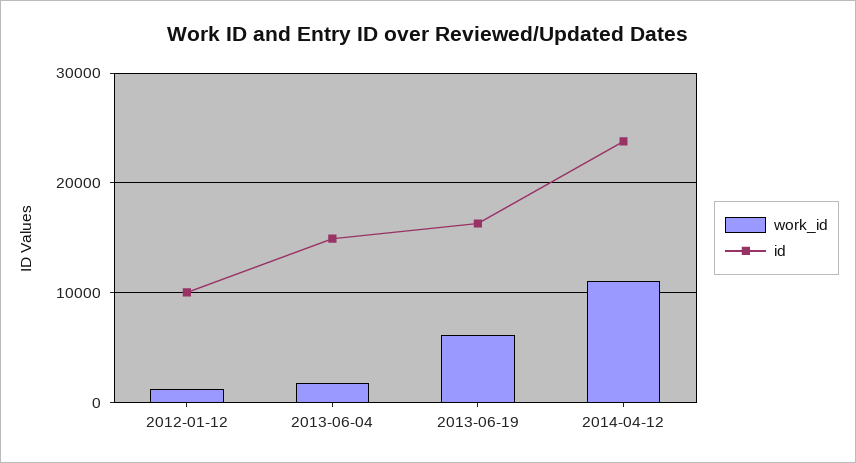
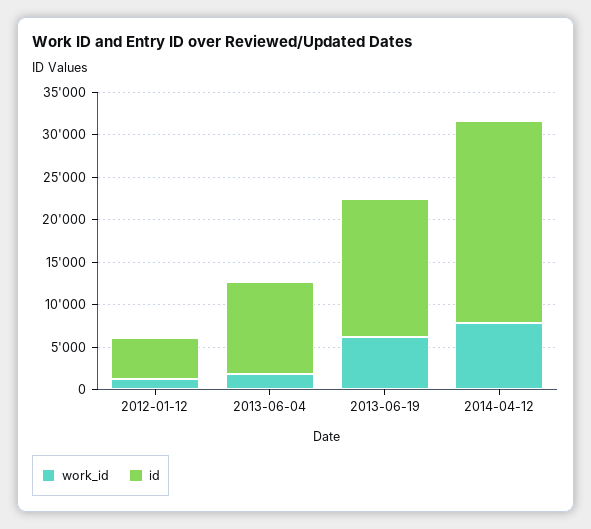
  {
    "work_id": {
      "2012-01-12": 1000,
      "2013-06-04": 2000,
      "2013-06-19": 6000,
-     "2014-04-12": 11000
+     "2014-04-12": 8000
    },
    "id": {
-     "2012-01-12": 10000,
+     "2012-01-12": 5000,
-     "2013-06-04": 15000,
+     "2013-06-04": 11000,
      "2013-06-19": 16000,
      "2014-04-12": 24000
    }
  }

